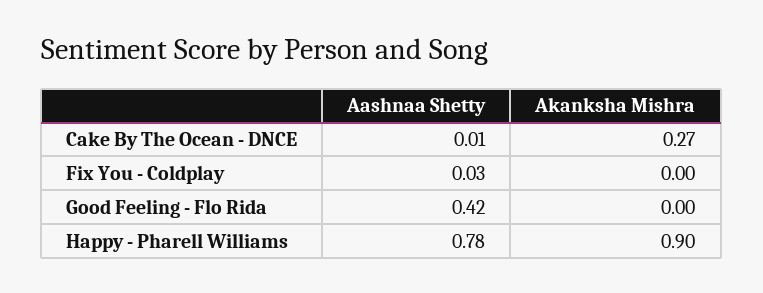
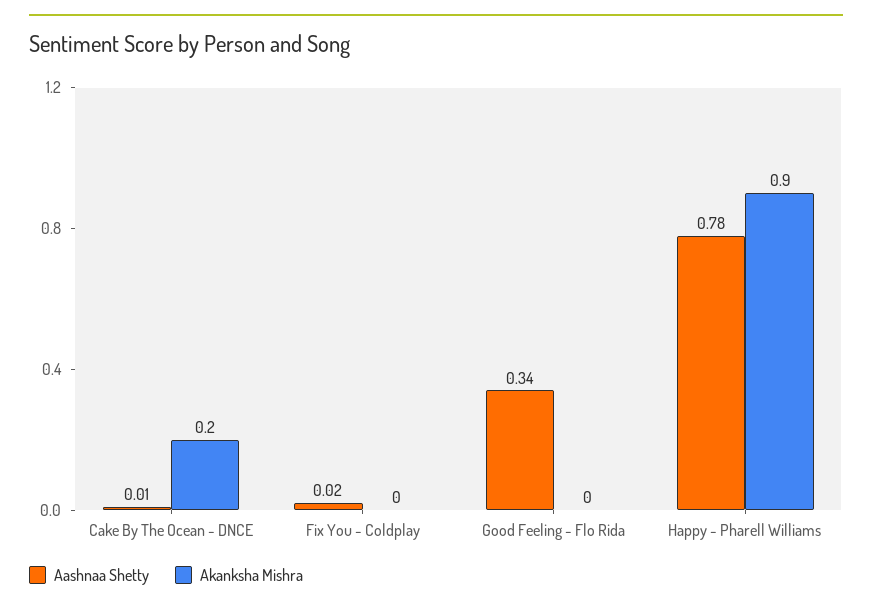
  {
    "Aashnaa Shetty": {
      "Cake By The Ocean - DNCE": 0.01,
-     "Fix You - Coldplay": 0.03,
+     "Fix You - Coldplay": 0.02,
-     "Good Feeling - Flo Rida": 0.42,
+     "Good Feeling - Flo Rida": 0.34,
      "Happy - Pharell Williams": 0.78
    },
    "Akanksha Mishra": {
-     "Cake By The Ocean - DNCE": 0.27,
+     "Cake By The Ocean - DNCE": 0.2,
      "Fix You - Coldplay": 0,
      "Good Feeling - Flo Rida": 0,
      "Happy - Pharell Williams": 0.9
    }
  }

